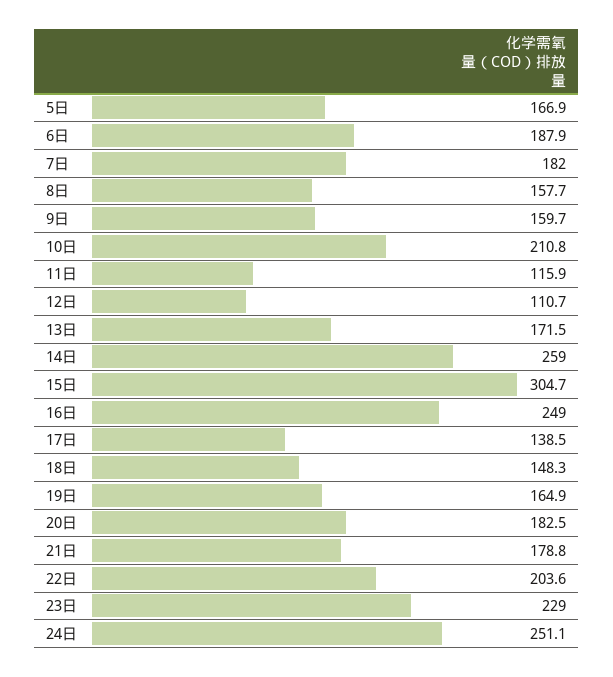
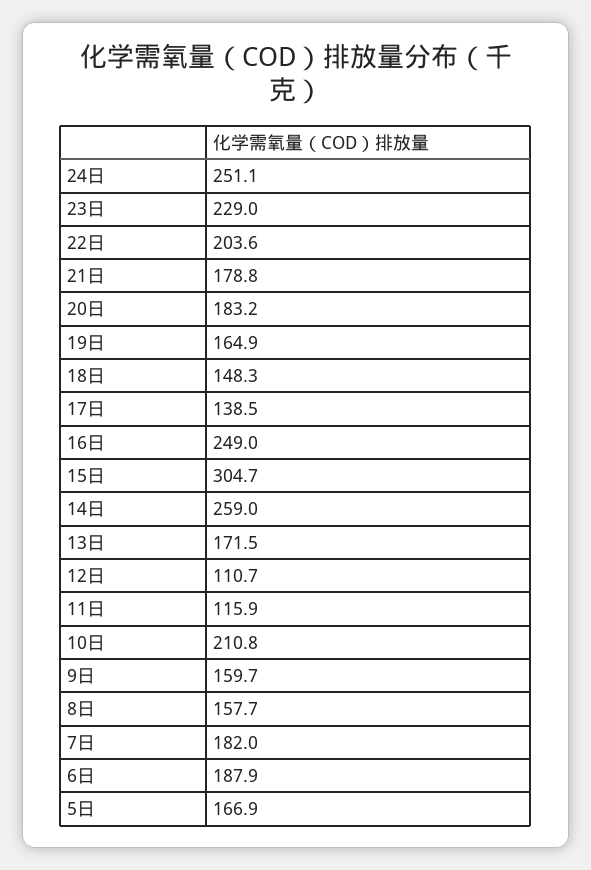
  {
    "5日": 166.9,
    "6日": 187.9,
    "7日": 182,
    "8日": 157.7,
    "9日": 159.7,
    "10日": 210.8,
    "11日": 115.9,
    "12日": 110.7,
    "13日": 171.5,
    "14日": 259,
    "15日": 304.7,
    "16日": 249,
    "17日": 138.5,
    "18日": 148.3,
    "19日": 164.9,
-   "20日": 182.5,
+   "20日": 183.2,
    "21日": 178.8,
    "22日": 203.6,
    "23日": 229,
    "24日": 251.1
  }

